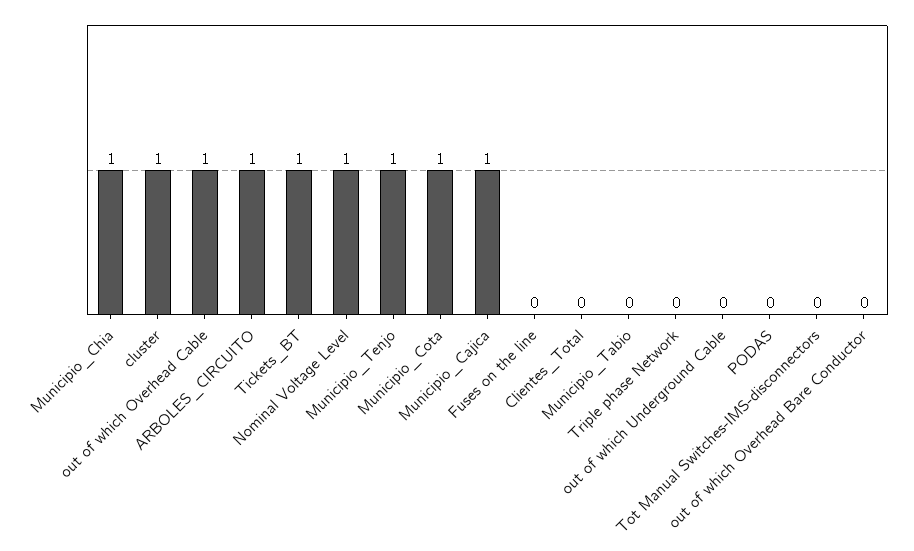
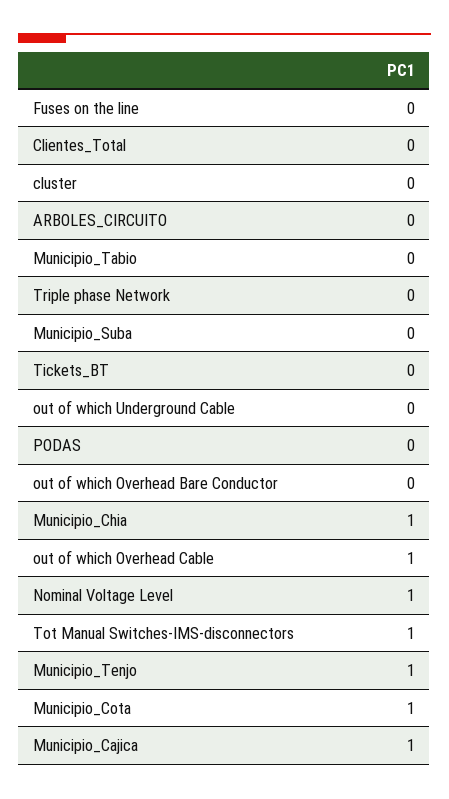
  {
    "Municipio_Chia": 1,
-   "cluster": 1,
+   "cluster": 0,
    "out of which Overhead Cable": 1,
-   "ARBOLES_CIRCUITO": 1,
+   "ARBOLES_CIRCUITO": 0,
-   "Tickets_BT": 1,
+   "Tickets_BT": 0,
    "Nominal Voltage Level": 1,
    "Municipio_Tenjo": 1,
    "Municipio_Cota": 1,
    "Municipio_Cajica": 1,
    "Fuses on the line": 0,
    "Clientes_Total": 0,
    "Municipio_Tabio": 0,
    "Triple phase Network": 0,
    "out of which Underground Cable": 0,
    "PODAS": 0,
-   "Tot Manual Switches-IMS-disconnectors": 0,
+   "Tot Manual Switches-IMS-disconnectors": 1,
-   "out of which Overhead Bare Conductor": 0
+   "out of which Overhead Bare Conductor": 0,
+   "Municipio_Suba": 0
  }

